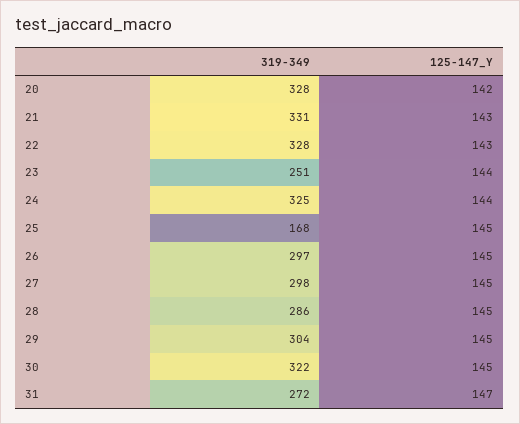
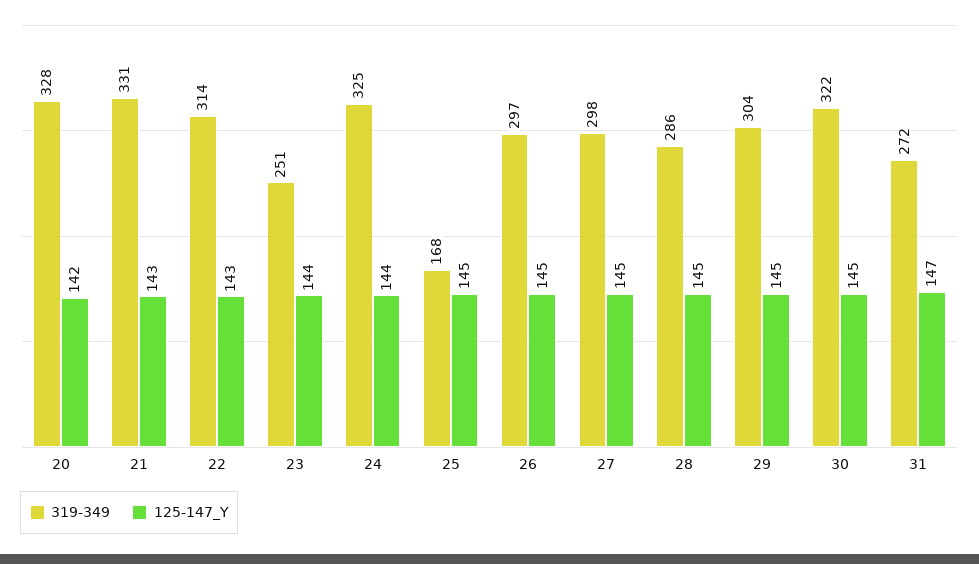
  {
    "319-349": {
      "20": 328,
      "21": 331,
-     "22": 328,
+     "22": 314,
      "23": 251,
      "24": 325,
      "25": 168,
      "26": 297,
      "27": 298,
      "28": 286,
      "29": 304,
      "30": 322,
      "31": 272
    },
    "125-147_Y": {
      "20": 142,
      "21": 143,
      "22": 143,
      "23": 144,
      "24": 144,
      "25": 145,
      "26": 145,
      "27": 145,
      "28": 145,
      "29": 145,
      "30": 145,
      "31": 147
    }
  }

